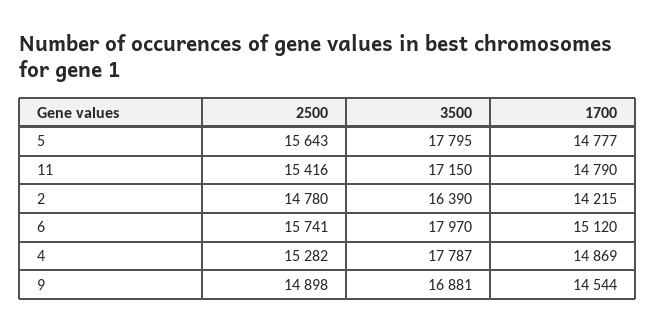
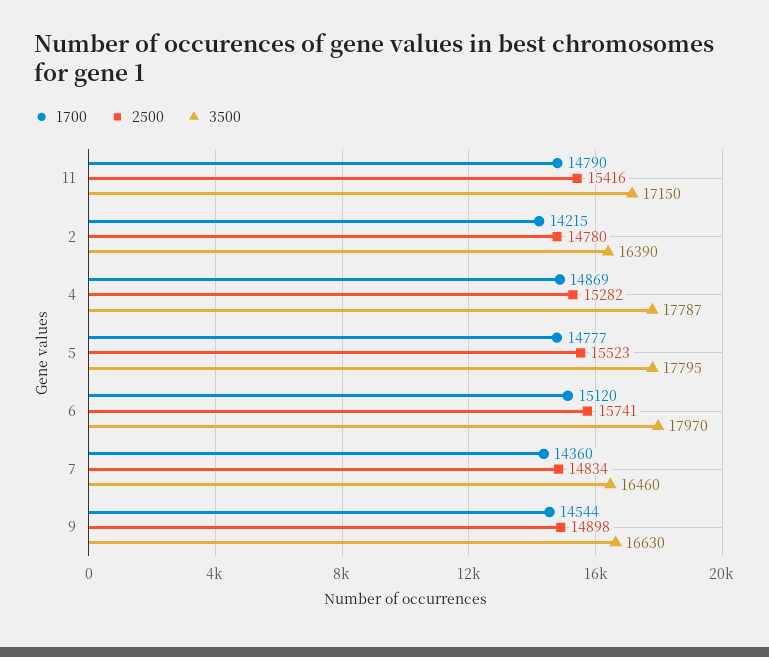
  {
    "2500": {
-     "5": 15643,
+     "5": 15523,
      "11": 15416,
      "2": 14780,
      "6": 15741,
      "4": 15282,
-     "9": 14898
+     "9": 14898,
+     "7": 14834
    },
    "3500": {
      "5": 17795,
      "11": 17150,
      "2": 16390,
      "6": 17970,
      "4": 17787,
-     "9": 16881
+     "9": 16630,
+     "7": 16460
    },
    "1700": {
      "5": 14777,
      "11": 14790,
      "2": 14215,
      "6": 15120,
      "4": 14869,
-     "9": 14544
+     "9": 14544,
+     "7": 14360
    }
  }

